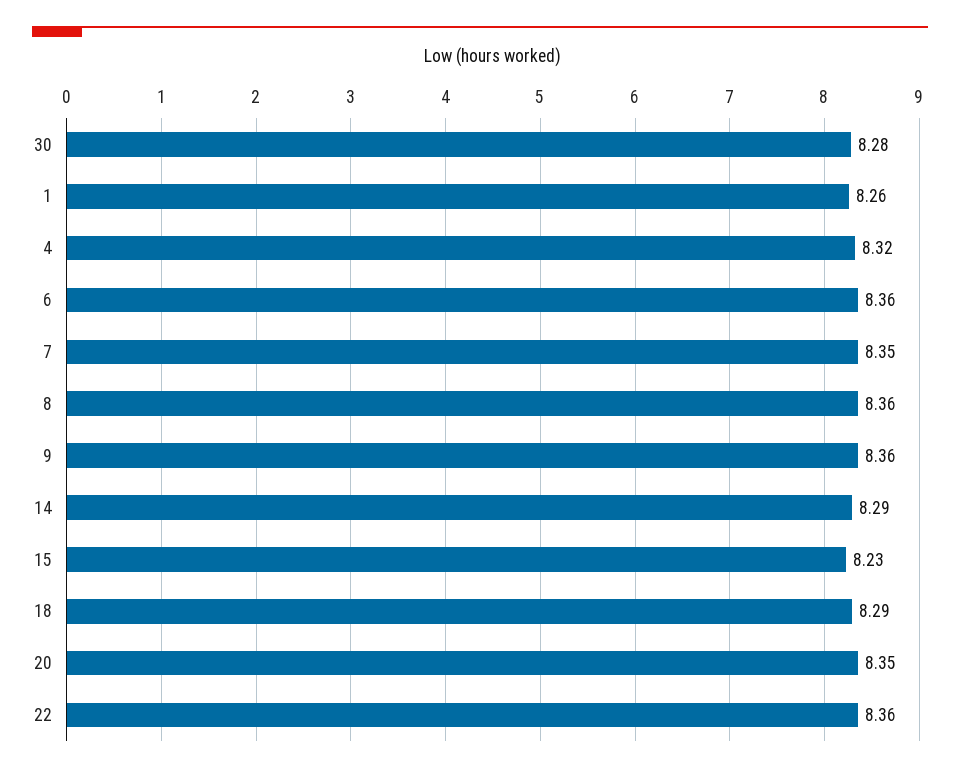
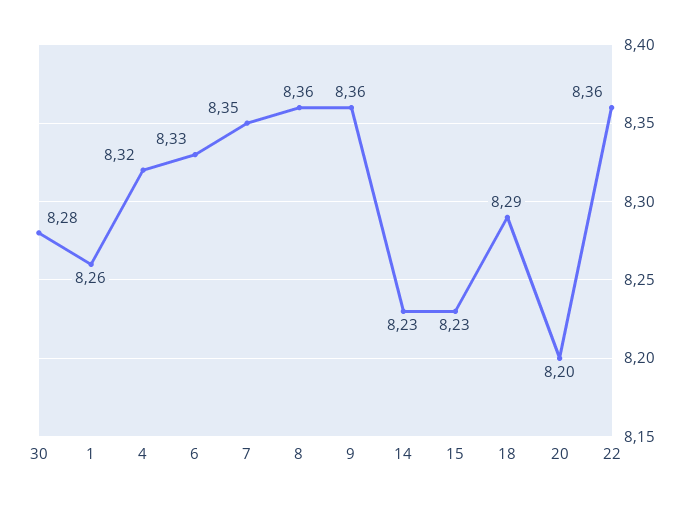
  {
    "30": 8.28,
    "1": 8.26,
    "4": 8.32,
-   "6": 8.36,
+   "6": 8.33,
    "7": 8.35,
    "8": 8.36,
    "9": 8.36,
-   "14": 8.29,
+   "14": 8.23,
    "15": 8.23,
    "18": 8.29,
-   "20": 8.35,
+   "20": 8.2,
    "22": 8.36
  }

